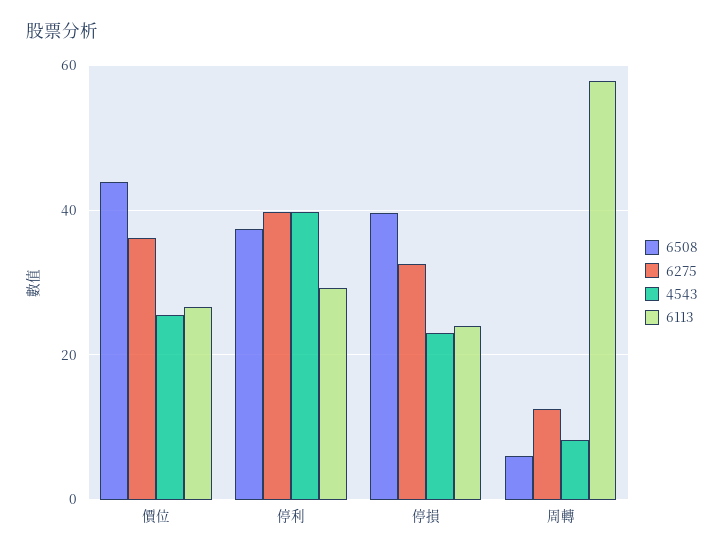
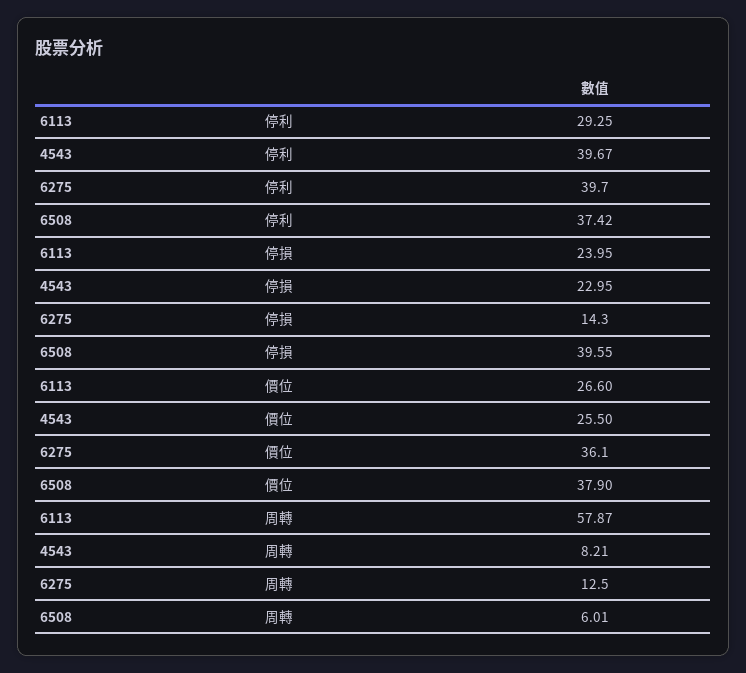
  {
    "6508": {
-     "價位": 44,
+     "價位": 37.9,
      "停利": 37.42,
      "停損": 39.55,
      "周轉": 6.01
    },
    "6275": {
      "價位": 36.1,
      "停利": 39.7,
-     "停損": 32,
+     "停損": 14.3,
      "周轉": 12.5
    },
    "4543": {
      "價位": 25.5,
      "停利": 39.67,
      "停損": 22.95,
      "周轉": 8.21
    },
    "6113": {
      "價位": 26.6,
      "停利": 29.25,
      "停損": 23.95,
      "周轉": 57.87
    }
  }

